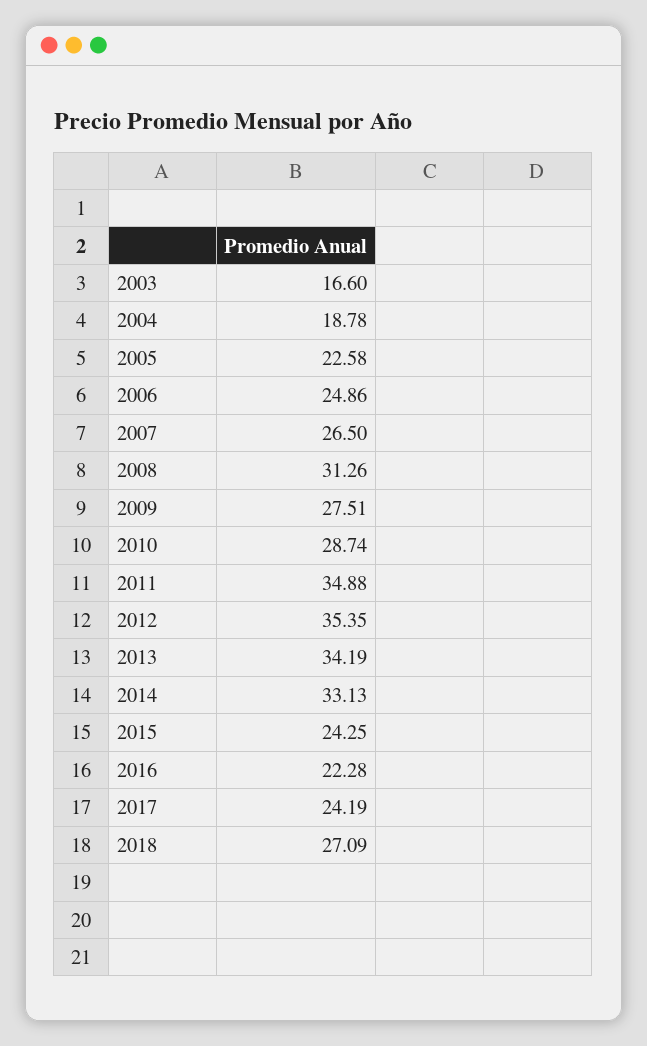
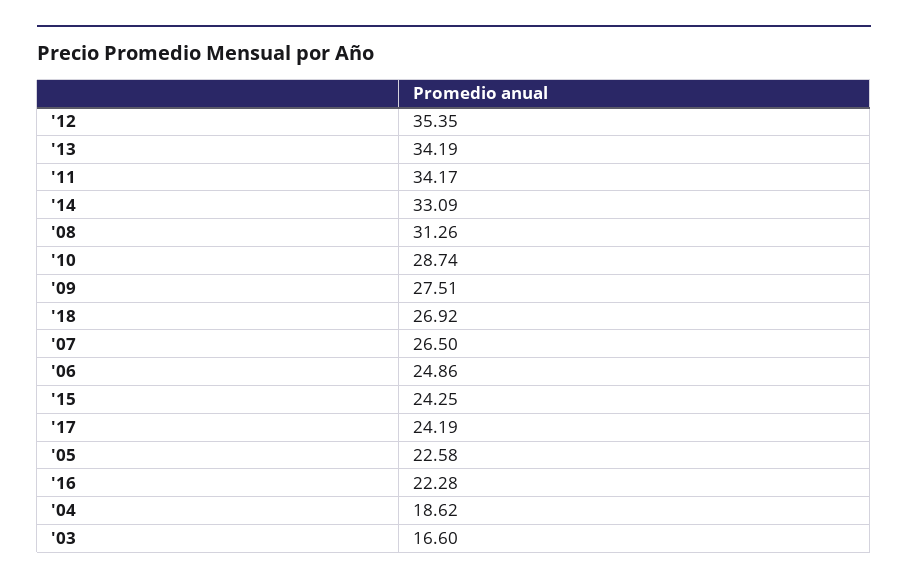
  {
    "2003": 16.6,
-   "2004": 18.78,
+   "2004": 18.62,
    "2005": 22.58,
    "2006": 24.86,
    "2007": 26.5,
    "2008": 31.26,
    "2009": 27.51,
    "2010": 28.74,
-   "2011": 34.88,
+   "2011": 34.17,
    "2012": 35.35,
    "2013": 34.19,
-   "2014": 33.13,
+   "2014": 33.09,
    "2015": 24.25,
    "2016": 22.28,
    "2017": 24.19,
-   "2018": 27.09
+   "2018": 26.92
  }

